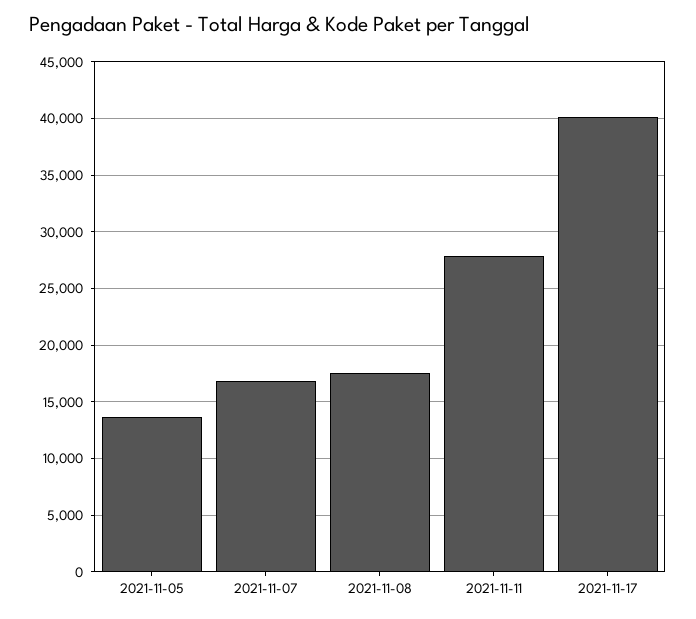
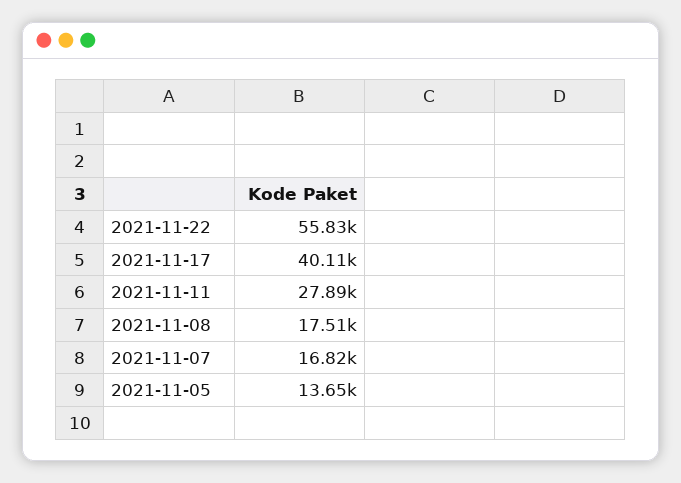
  {
    "2021-11-05": 13650,
    "2021-11-07": 16820,
    "2021-11-08": 17510,
    "2021-11-11": 27890,
-   "2021-11-17": 40110
+   "2021-11-17": 40110,
+   "2021-11-22": 55830
  }

